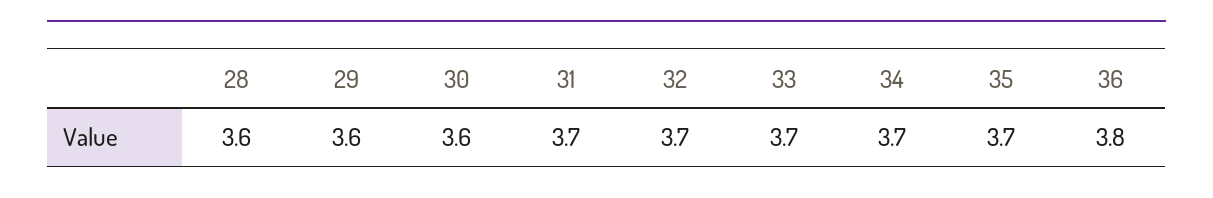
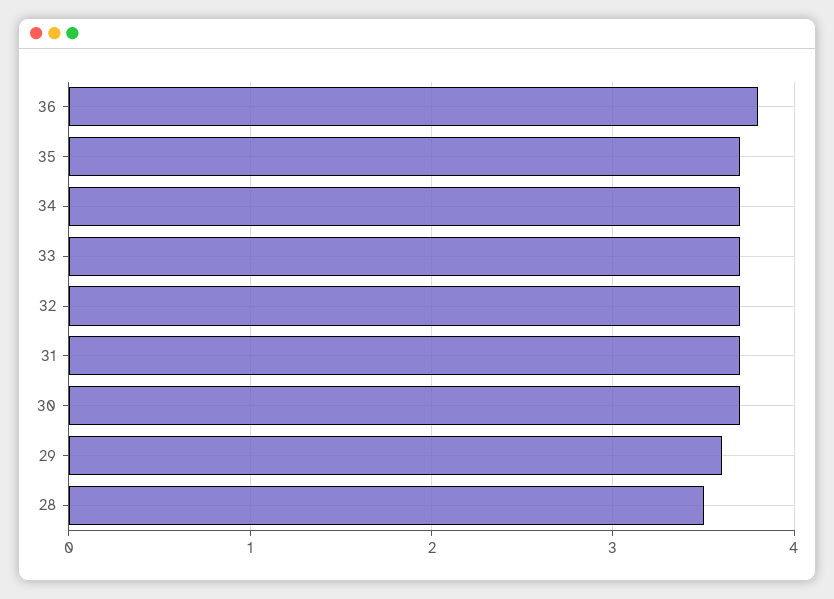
  {
-   "28": 3.6,
+   "28": 3.5,
    "29": 3.6,
-   "30": 3.6,
+   "30": 3.7,
    "31": 3.7,
    "32": 3.7,
    "33": 3.7,
    "34": 3.7,
    "35": 3.7,
    "36": 3.8
  }

